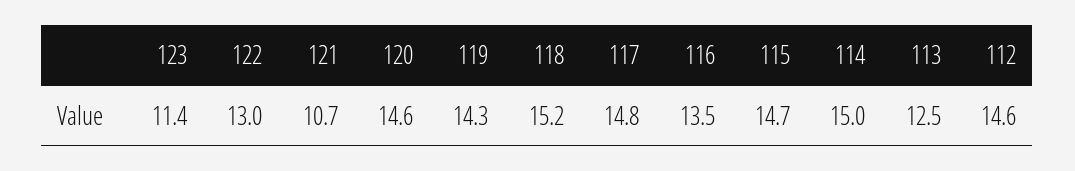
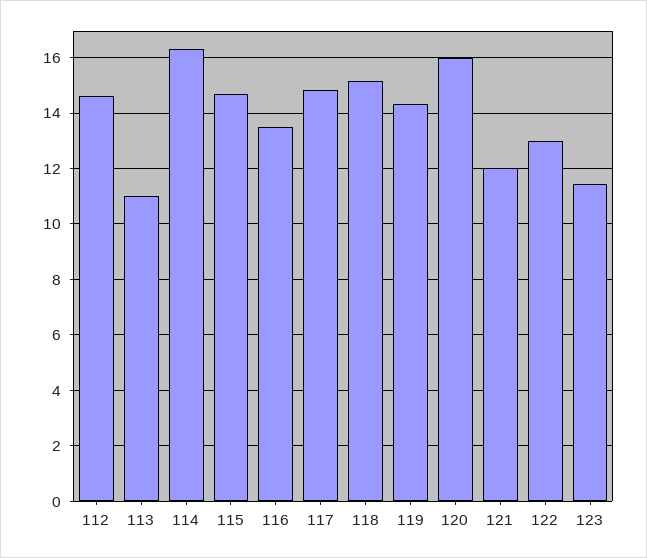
  {
    "123": 11.4,
    "122": 13,
-   "121": 10.7,
+   "121": 12,
-   "120": 14.6,
+   "120": 16,
    "119": 14.3,
    "118": 15.2,
    "117": 14.8,
    "116": 13.5,
    "115": 14.7,
-   "114": 15,
+   "114": 16.25,
-   "113": 12.5,
+   "113": 11,
    "112": 14.6
  }

